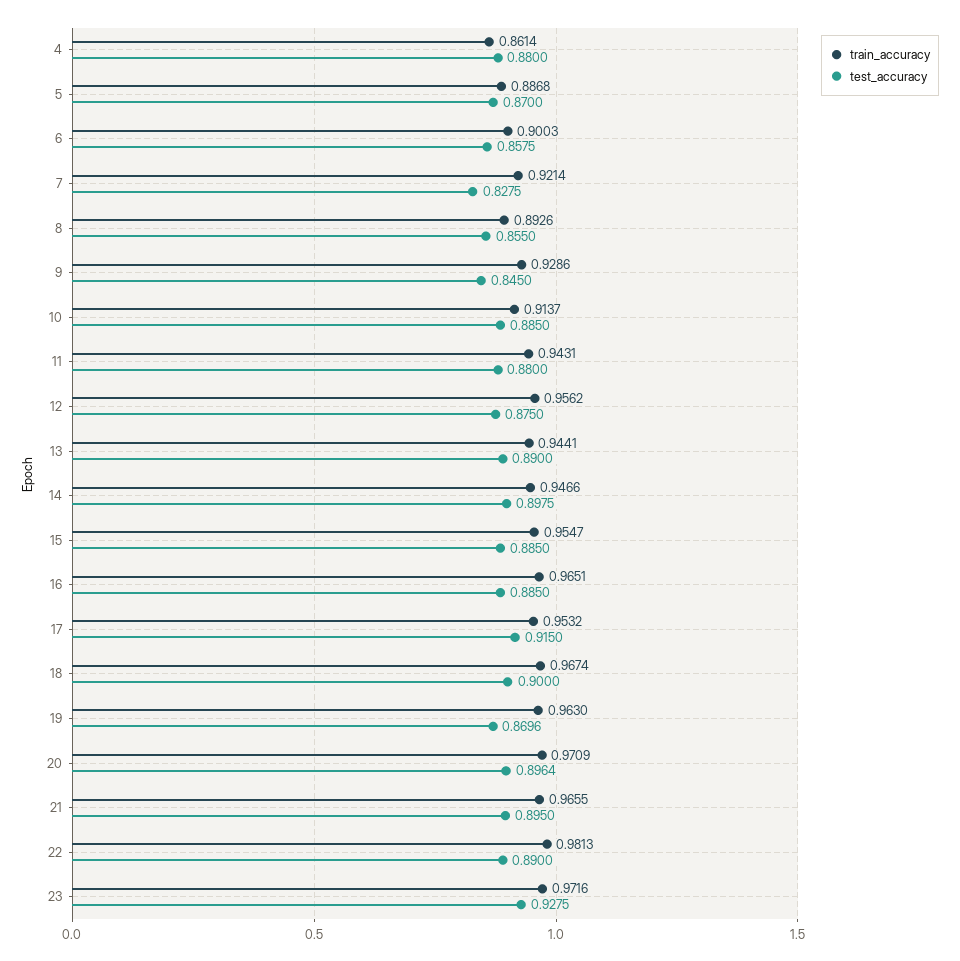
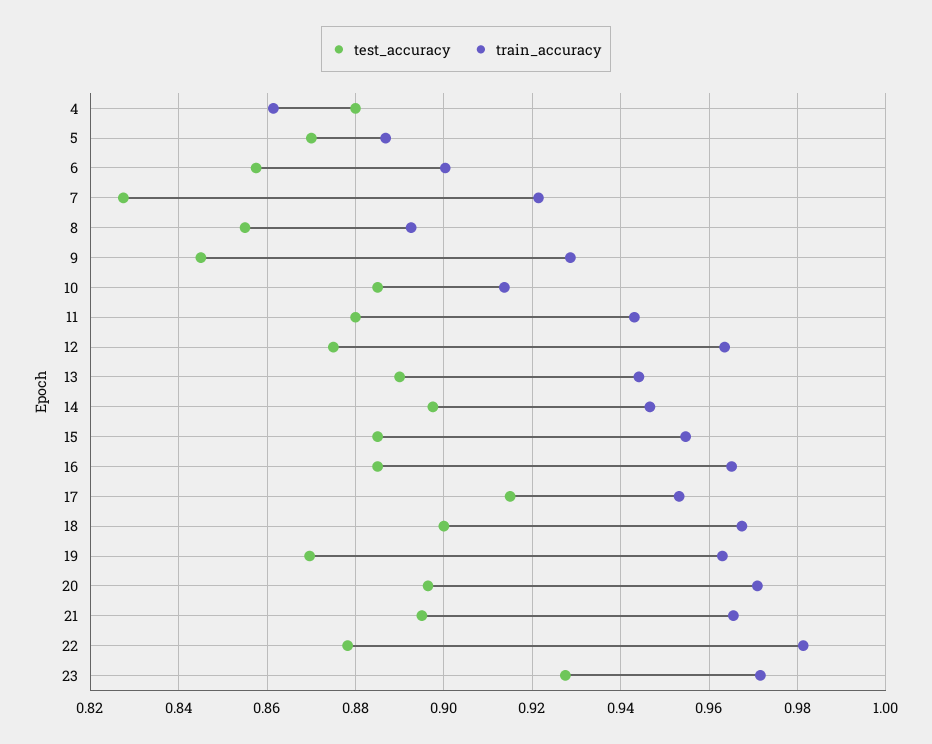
  {
    "train_accuracy": {
      "4": 0.8614,
      "5": 0.8868,
      "6": 0.9003,
      "7": 0.9214,
      "8": 0.8926,
      "9": 0.9286,
      "10": 0.9137,
      "11": 0.9431,
-     "12": 0.9562,
+     "12": 0.964,
      "13": 0.9441,
      "14": 0.9466,
      "15": 0.9547,
      "16": 0.9651,
      "17": 0.9532,
      "18": 0.9674,
      "19": 0.963,
      "20": 0.9709,
      "21": 0.9655,
      "22": 0.9813,
      "23": 0.9716
    },
    "test_accuracy": {
      "4": 0.88,
      "5": 0.87,
      "6": 0.8575,
      "7": 0.8275,
      "8": 0.855,
      "9": 0.845,
      "10": 0.885,
      "11": 0.88,
      "12": 0.875,
      "13": 0.89,
      "14": 0.8975,
      "15": 0.885,
      "16": 0.885,
      "17": 0.915,
      "18": 0.9,
      "19": 0.8696,
      "20": 0.8964,
      "21": 0.895,
-     "22": 0.89,
+     "22": 0.878,
      "23": 0.9275
    }
  }

